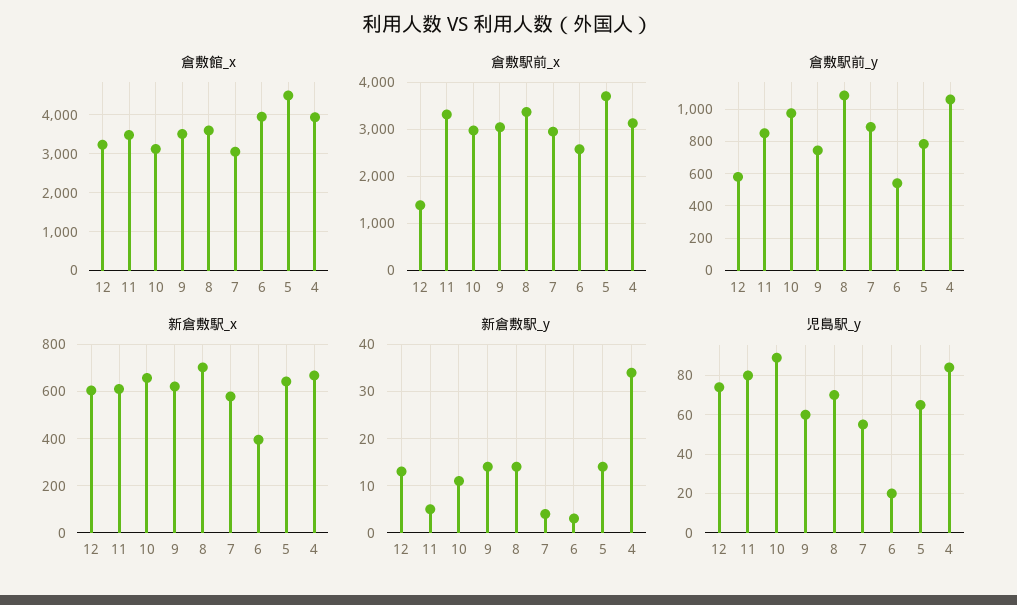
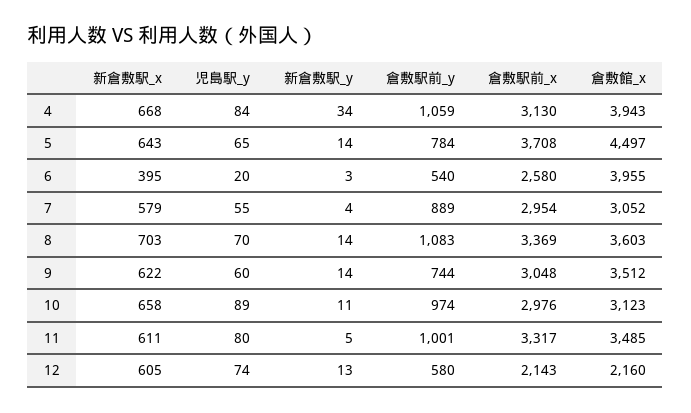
  {
    "倉敷館_x": {
-     "12": 3200,
+     "12": 2160,
      "11": 3485,
      "10": 3123,
      "9": 3512,
      "8": 3603,
      "7": 3052,
      "6": 3955,
      "5": 4497,
      "4": 3943
    },
    "倉敷駅前_x": {
-     "12": 1400,
+     "12": 2143,
      "11": 3317,
      "10": 2976,
      "9": 3048,
      "8": 3369,
      "7": 2954,
      "6": 2580,
      "5": 3708,
      "4": 3130
    },
    "倉敷駅前_y": {
      "12": 580,
-     "11": 850,
+     "11": 1001,
      "10": 974,
      "9": 744,
      "8": 1083,
      "7": 889,
      "6": 540,
      "5": 784,
      "4": 1059
    },
    "新倉敷駅_x": {
      "12": 605,
      "11": 611,
      "10": 658,
      "9": 622,
      "8": 703,
      "7": 579,
      "6": 395,
      "5": 643,
      "4": 668
    },
    "新倉敷駅_y": {
      "12": 13,
      "11": 5,
      "10": 11,
      "9": 14,
      "8": 14,
      "7": 4,
      "6": 3,
      "5": 14,
      "4": 34
    },
    "児島駅_y": {
      "12": 74,
      "11": 80,
      "10": 89,
      "9": 60,
      "8": 70,
      "7": 55,
      "6": 20,
      "5": 65,
      "4": 84
    }
  }

